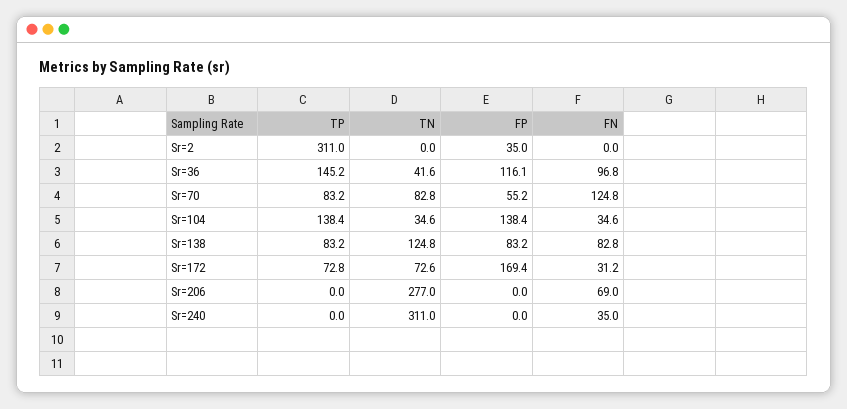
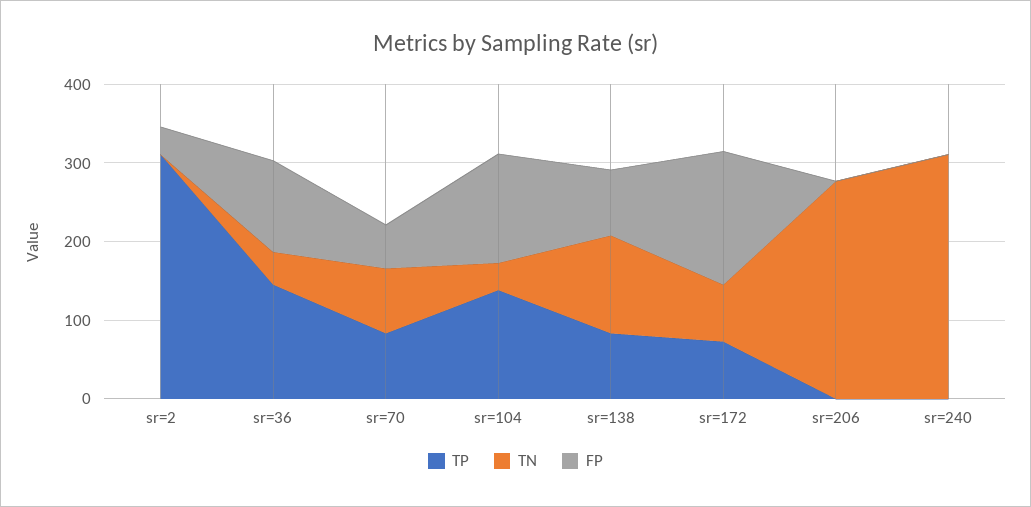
  {
    "TP": {
      "Sr=2": 311,
      "Sr=36": 145.2,
      "Sr=70": 83.2,
      "Sr=104": 138.4,
      "Sr=138": 83.2,
      "Sr=172": 72.8,
      "Sr=206": 0,
      "Sr=240": 0
    },
    "TN": {
      "Sr=2": 0,
      "Sr=36": 41.6,
      "Sr=70": 82.8,
      "Sr=104": 34.6,
      "Sr=138": 124.8,
      "Sr=172": 72.6,
      "Sr=206": 277,
      "Sr=240": 311
    },
    "FP": {
      "Sr=2": 35,
      "Sr=36": 116.1,
      "Sr=70": 55.2,
      "Sr=104": 138.4,
      "Sr=138": 83.2,
      "Sr=172": 169.4,
      "Sr=206": 0,
      "Sr=240": 0
-   },
+   }
-   "FN": {
-     "Sr=2": 0,
-     "Sr=36": 96.8,
-     "Sr=70": 124.8,
-     "Sr=104": 34.6,
-     "Sr=138": 82.8,
-     "Sr=172": 31.2,
-     "Sr=206": 69,
-     "Sr=240": 35
-   }
  }

